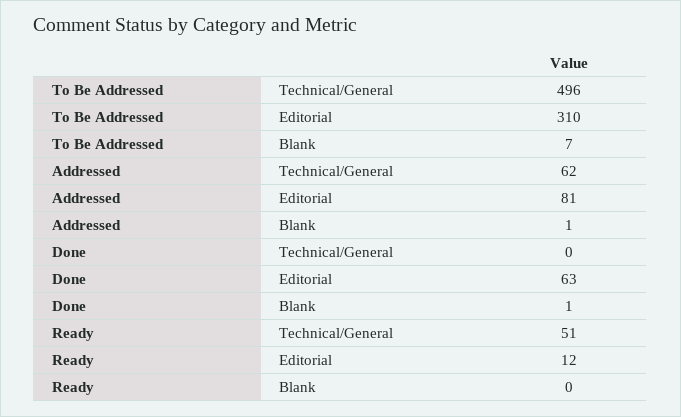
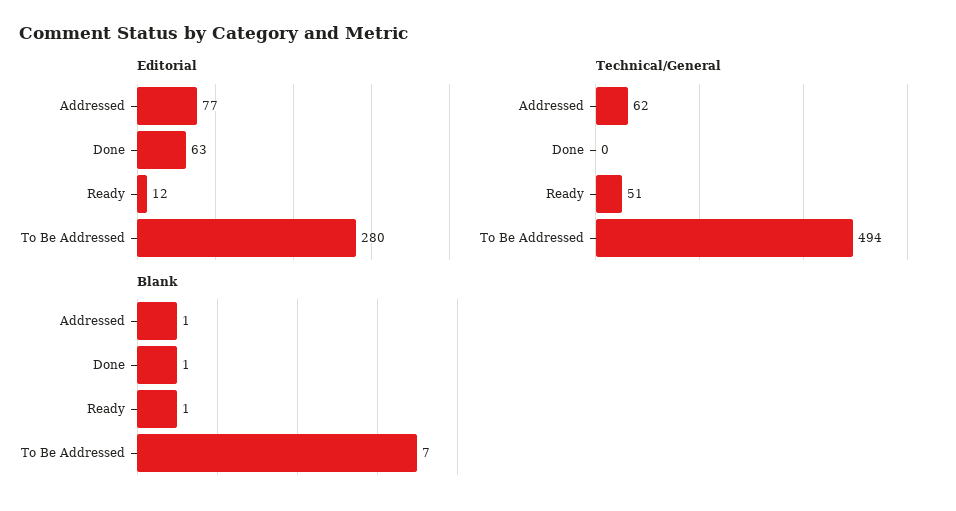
  {
    "Technical/General": {
-     "To Be Addressed": 496,
+     "To Be Addressed": 494,
      "Addressed": 62,
      "Done": 0,
      "Ready": 51
    },
    "Editorial": {
-     "To Be Addressed": 310,
+     "To Be Addressed": 280,
-     "Addressed": 81,
+     "Addressed": 77,
      "Done": 63,
      "Ready": 12
    },
    "Blank": {
      "To Be Addressed": 7,
      "Addressed": 1,
      "Done": 1,
-     "Ready": 0
+     "Ready": 1
    }
  }

